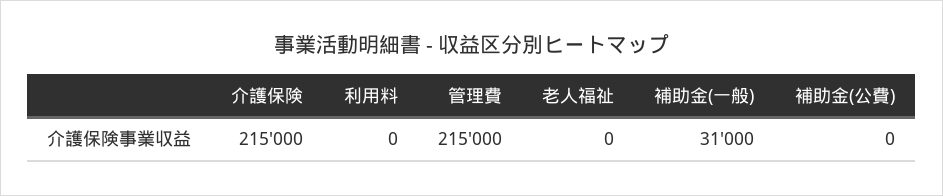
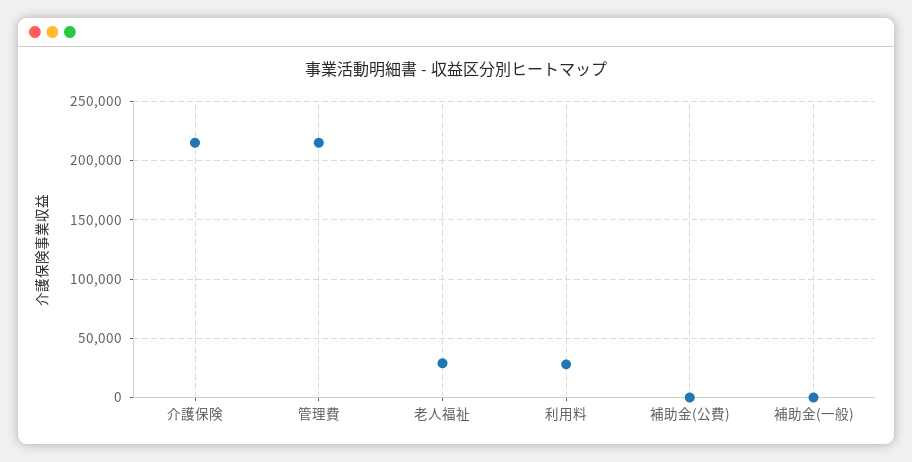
  {
    "介護保険": 215000,
-   "利用料": 0,
+   "利用料": 30000,
    "管理費": 215000,
-   "老人福祉": 0,
+   "老人福祉": 30000,
-   "補助金(一般)": 31000,
+   "補助金(一般)": 0,
    "補助金(公費)": 0
  }

